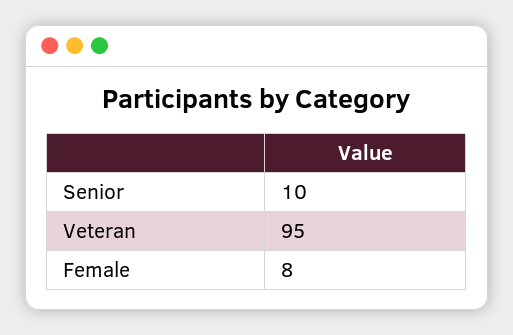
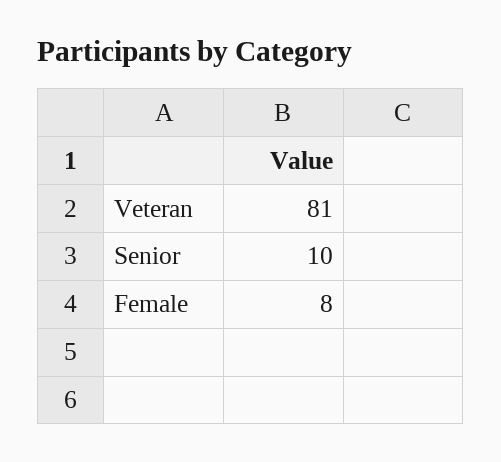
  {
    "Senior": 10,
-   "Veteran": 95,
+   "Veteran": 81,
    "Female": 8
  }

